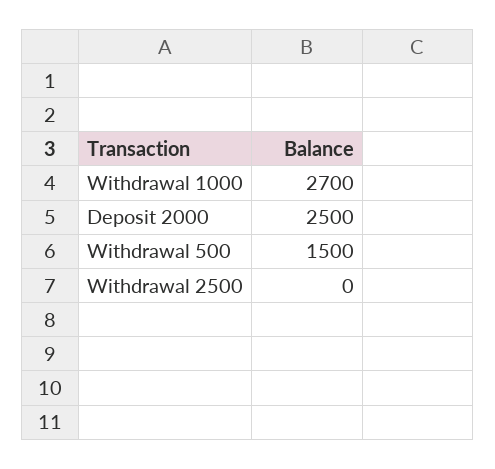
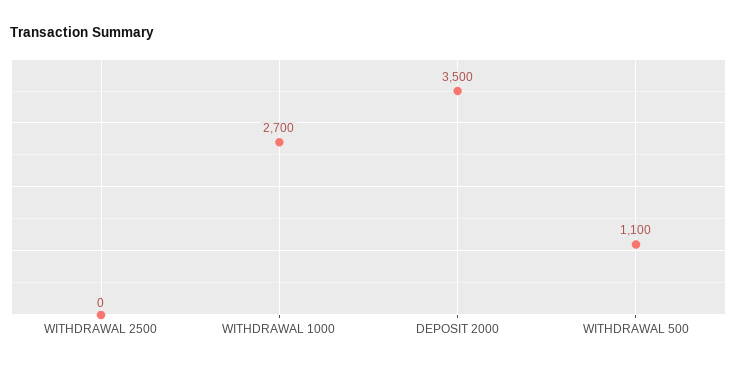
  {
    "Withdrawal 1000": 2700,
-   "Deposit 2000": 2500,
+   "Deposit 2000": 3500,
-   "Withdrawal 500": 1500,
+   "Withdrawal 500": 1100,
    "Withdrawal 2500": 0
  }

